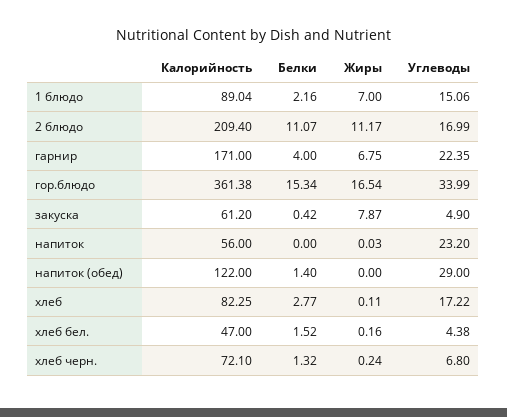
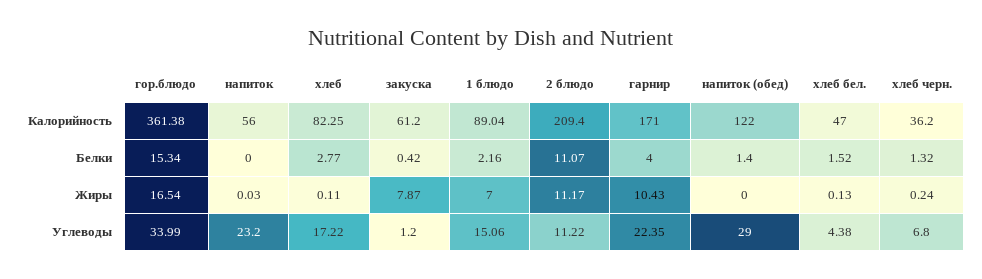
  {
    "Калорийность": {
      "1 блюдо": 89.04,
      "2 блюдо": 209.4,
      "гарнир": 171,
      "гор.блюдо": 361.38,
      "закуска": 61.2,
      "напиток": 56,
      "напиток (обед)": 122,
      "хлеб": 82.25,
      "хлеб бел.": 47,
-     "хлеб черн.": 72.1
+     "хлеб черн.": 36.2
    },
    "Белки": {
      "1 блюдо": 2.16,
      "2 блюдо": 11.07,
      "гарнир": 4,
      "гор.блюдо": 15.34,
      "закуска": 0.42,
      "напиток": 0,
      "напиток (обед)": 1.4,
      "хлеб": 2.77,
      "хлеб бел.": 1.52,
      "хлеб черн.": 1.32
    },
    "Жиры": {
      "1 блюдо": 7,
      "2 блюдо": 11.17,
-     "гарнир": 6.75,
+     "гарнир": 10.43,
      "гор.блюдо": 16.54,
      "закуска": 7.87,
      "напиток": 0.03,
      "напиток (обед)": 0,
      "хлеб": 0.11,
-     "хлеб бел.": 0.16,
+     "хлеб бел.": 0.13,
      "хлеб черн.": 0.24
    },
    "Углеводы": {
      "1 блюдо": 15.06,
-     "2 блюдо": 16.99,
+     "2 блюдо": 11.22,
      "гарнир": 22.35,
      "гор.блюдо": 33.99,
-     "закуска": 4.9,
+     "закуска": 1.2,
      "напиток": 23.2,
      "напиток (обед)": 29,
      "хлеб": 17.22,
      "хлеб бел.": 4.38,
      "хлеб черн.": 6.8
    }
  }

